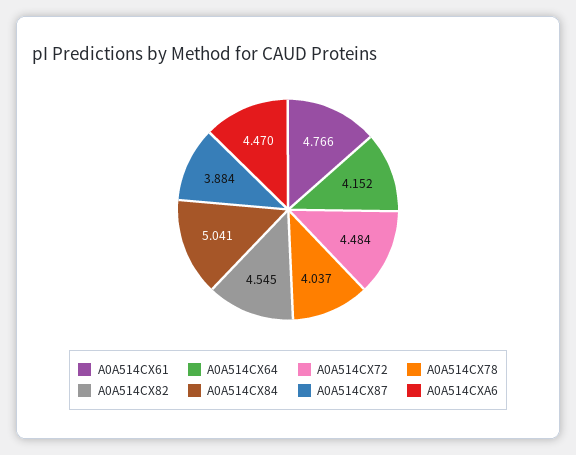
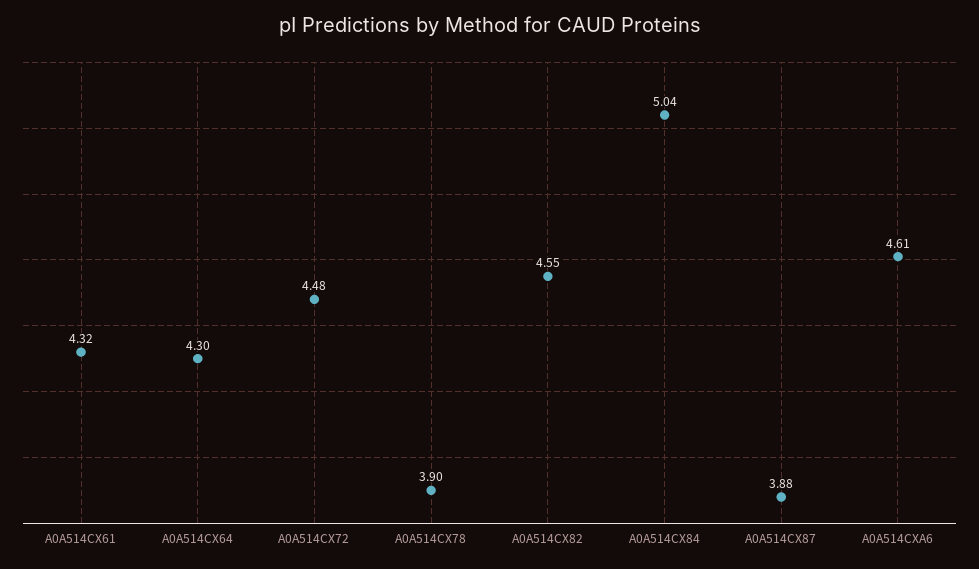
  {
-   "A0A514CX61": 4.766,
+   "A0A514CX61": 4.32,
-   "A0A514CX64": 4.152,
+   "A0A514CX64": 4.3,
    "A0A514CX72": 4.484,
-   "A0A514CX78": 4.037,
+   "A0A514CX78": 3.9,
    "A0A514CX82": 4.545,
    "A0A514CX84": 5.041,
    "A0A514CX87": 3.884,
-   "A0A514CXA6": 4.47
+   "A0A514CXA6": 4.61
  }

